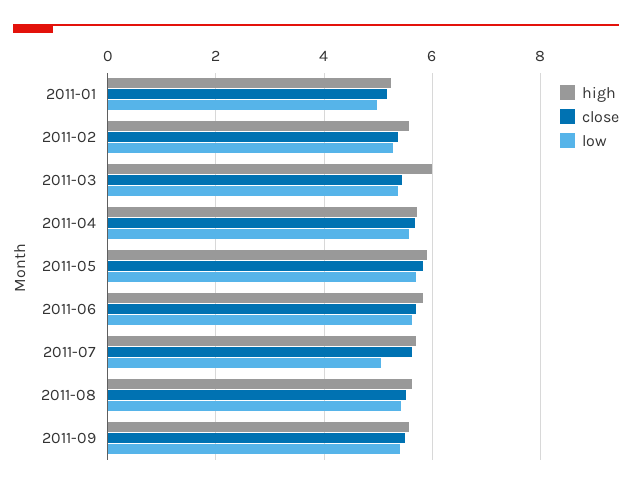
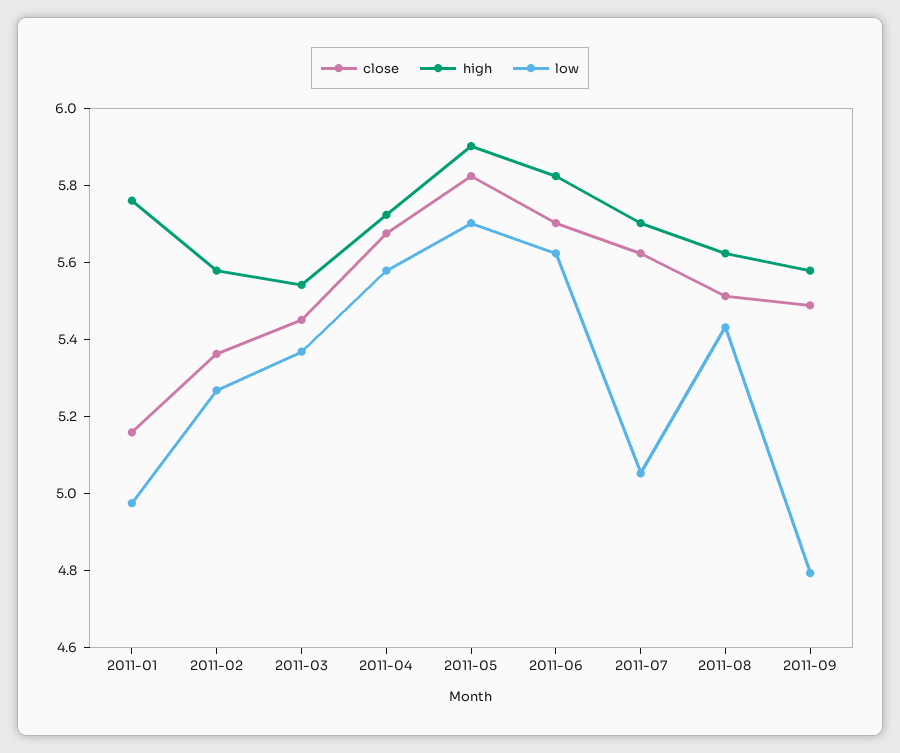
  {
    "high": {
-     "2011-01": 5.2,
+     "2011-01": 5.75,
      "2011-02": 5.6,
-     "2011-03": 6,
+     "2011-03": 5.55,
      "2011-04": 5.7,
      "2011-05": 5.9,
      "2011-06": 5.8,
      "2011-07": 5.7,
      "2011-08": 5.6,
      "2011-09": 5.6
    },
    "close": {
      "2011-01": 5.15,
      "2011-02": 5.35,
      "2011-03": 5.45,
      "2011-04": 5.7,
      "2011-05": 5.8,
      "2011-06": 5.7,
      "2011-07": 5.6,
      "2011-08": 5.5,
      "2011-09": 5.5
    },
    "low": {
      "2011-01": 5,
      "2011-02": 5.25,
      "2011-03": 5.35,
      "2011-04": 5.6,
      "2011-05": 5.7,
      "2011-06": 5.6,
      "2011-07": 5.05,
      "2011-08": 5.45,
-     "2011-09": 5.4
+     "2011-09": 4.8
    }
  }

